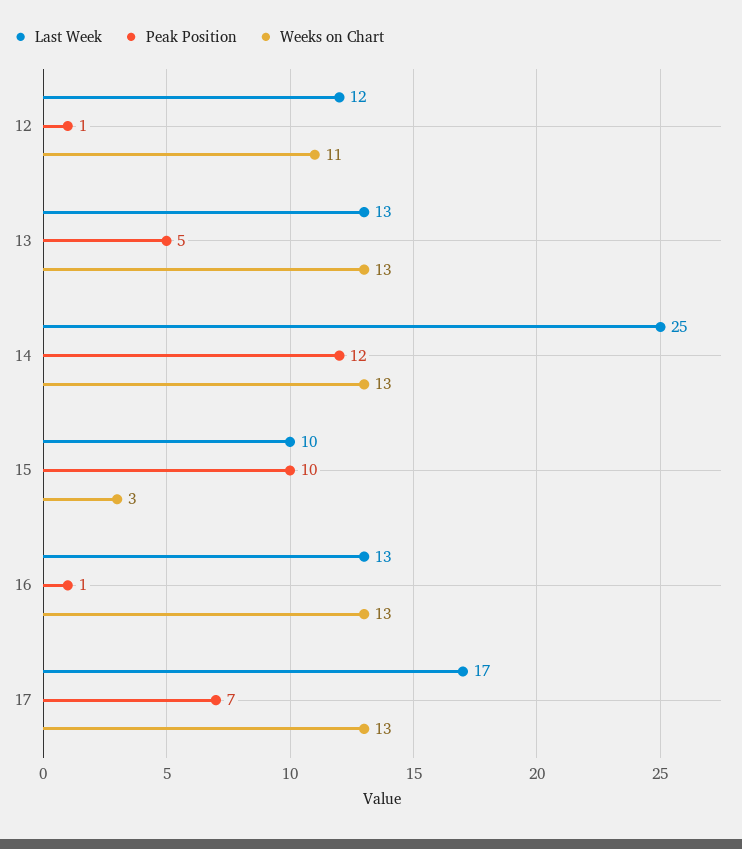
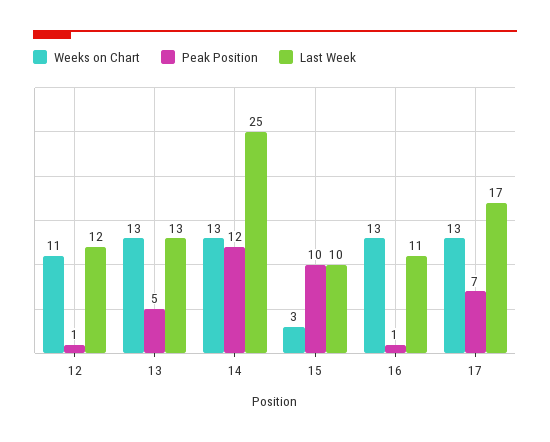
  {
    "Last Week": {
      "12": 12,
      "13": 13,
      "14": 25,
      "15": 10,
-     "16": 13,
+     "16": 11,
      "17": 17
    },
    "Peak Position": {
      "12": 1,
      "13": 5,
      "14": 12,
      "15": 10,
      "16": 1,
      "17": 7
    },
    "Weeks on Chart": {
      "12": 11,
      "13": 13,
      "14": 13,
      "15": 3,
      "16": 13,
      "17": 13
    }
  }

